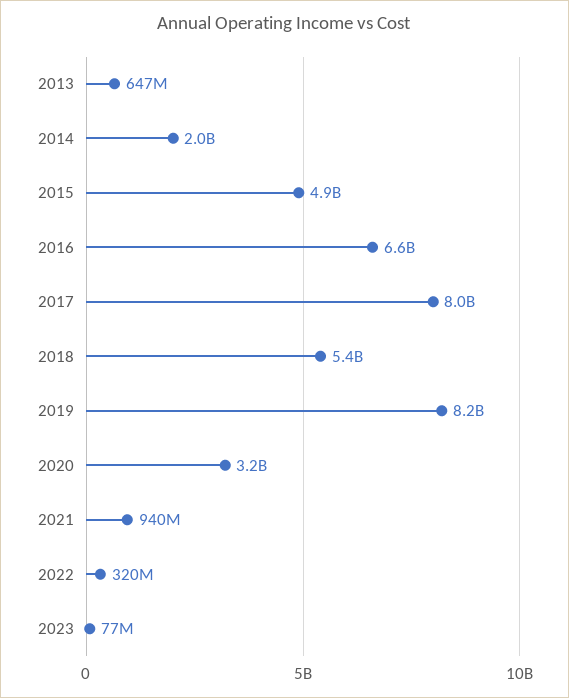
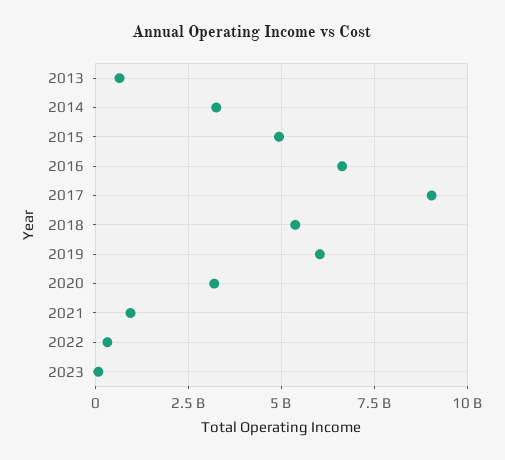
  {
    "2013": 647000000,
-   "2014": 2000000000,
+   "2014": 3250000000,
    "2015": 4900000000,
    "2016": 6600000000,
-   "2017": 8000000000,
+   "2017": 9000000000,
    "2018": 5400000000,
-   "2019": 8200000000,
+   "2019": 6000000000,
    "2020": 3200000000,
    "2021": 940000000,
    "2022": 320000000,
    "2023": 77000000
  }

